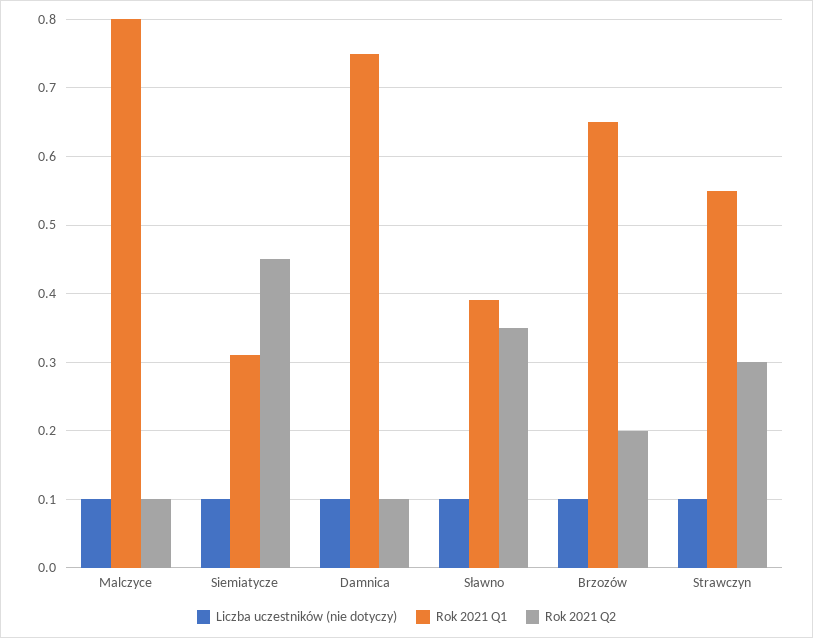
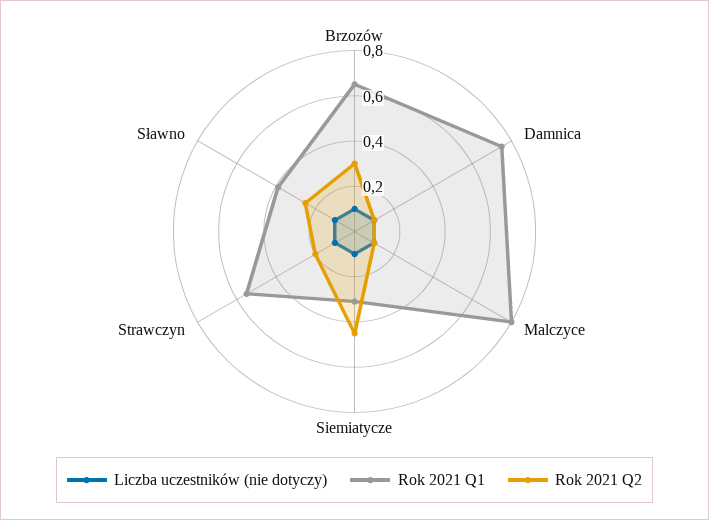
  {
    "Liczba uczestników (nie dotyczy)": {
      "Malczyce": 0.1,
      "Siemiatycze": 0.1,
      "Damnica": 0.1,
      "Sławno": 0.1,
      "Brzozów": 0.1,
      "Strawczyn": 0.1
    },
    "Rok 2021 Q1": {
      "Malczyce": 0.8,
      "Siemiatycze": 0.31,
      "Damnica": 0.75,
      "Sławno": 0.39,
      "Brzozów": 0.65,
      "Strawczyn": 0.55
    },
    "Rok 2021 Q2": {
      "Malczyce": 0.1,
      "Siemiatycze": 0.45,
      "Damnica": 0.1,
-     "Sławno": 0.35,
+     "Sławno": 0.25,
-     "Brzozów": 0.2,
+     "Brzozów": 0.3,
-     "Strawczyn": 0.3
+     "Strawczyn": 0.2
    }
  }

